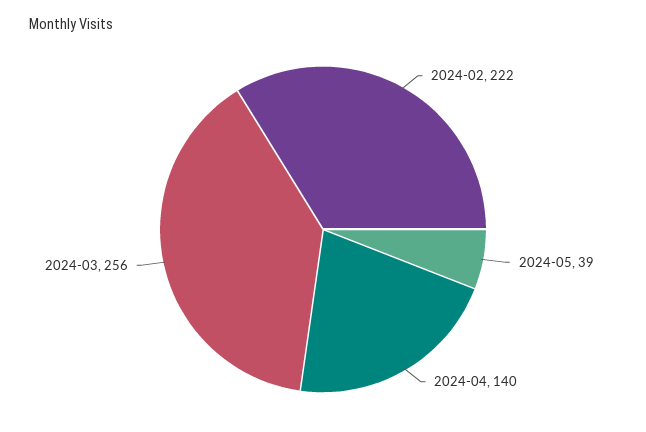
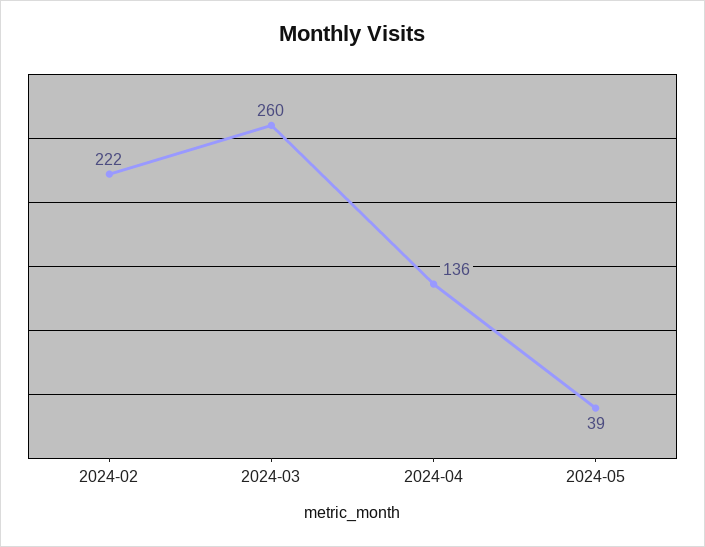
  {
    "2024-02": 222,
    "2024-05": 39,
-   "2024-04": 140,
+   "2024-04": 136,
-   "2024-03": 256
+   "2024-03": 260
  }

